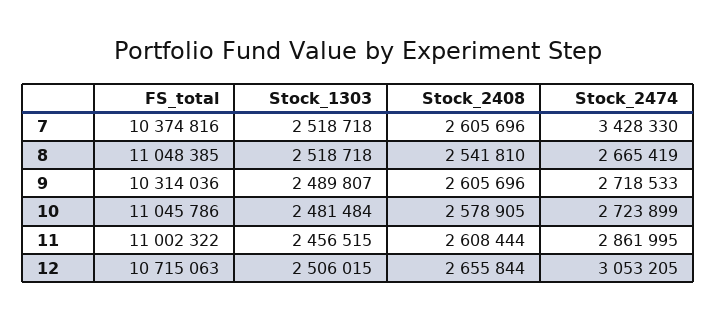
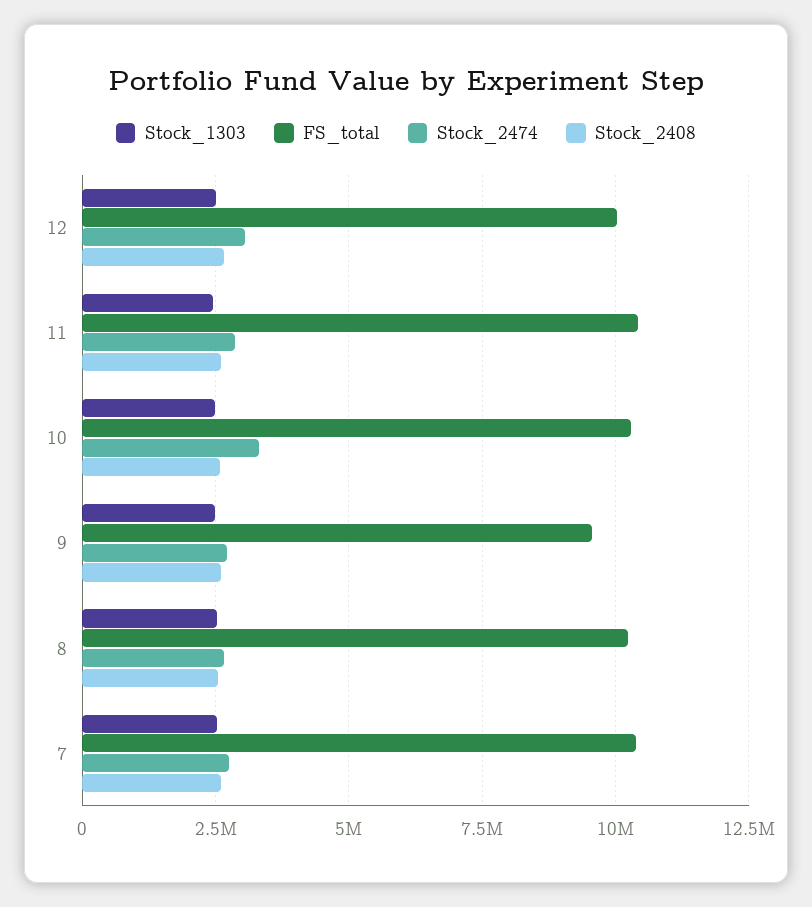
  {
    "FS_total": {
      "7": 10374816,
-     "8": 11048385,
+     "8": 10250000,
-     "9": 10314036,
+     "9": 9500000,
-     "10": 11045786,
+     "10": 10250000,
-     "11": 11002322,
+     "11": 10500000,
-     "12": 10715063
+     "12": 10000000
    },
    "Stock_1303": {
      "7": 2518718,
      "8": 2518718,
      "9": 2489807,
      "10": 2481484,
      "11": 2456515,
      "12": 2506015
    },
    "Stock_2408": {
      "7": 2605696,
      "8": 2541810,
      "9": 2605696,
      "10": 2578905,
      "11": 2608444,
      "12": 2655844
    },
    "Stock_2474": {
-     "7": 3428330,
+     "7": 2750000,
      "8": 2665419,
      "9": 2718533,
-     "10": 2723899,
+     "10": 3250000,
      "11": 2861995,
      "12": 3053205
    }
  }

